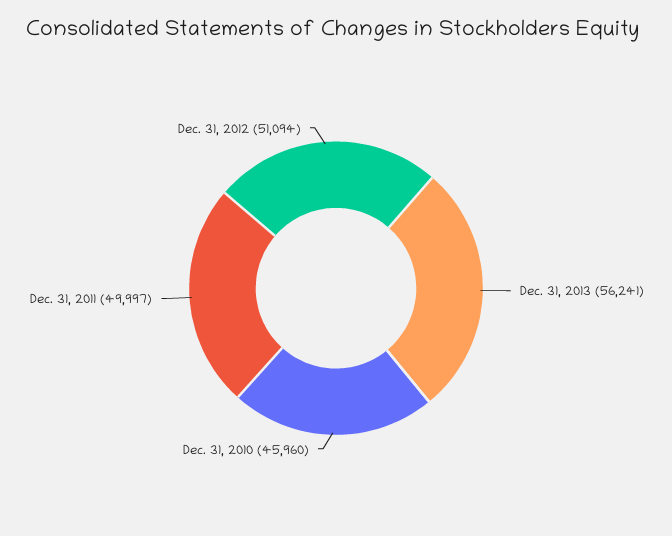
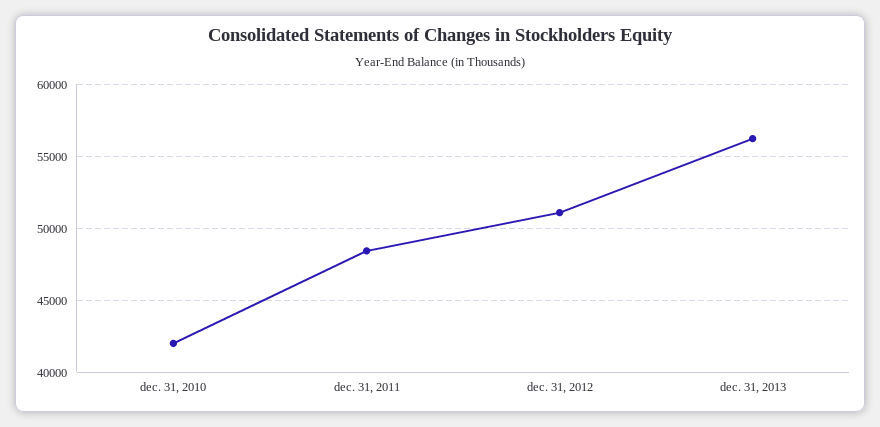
  {
    "Dec. 31, 2013": 56241,
-   "Dec. 31, 2010": 45960,
+   "Dec. 31, 2010": 42000,
-   "Dec. 31, 2011": 49997,
+   "Dec. 31, 2011": 48500,
    "Dec. 31, 2012": 51094
  }

